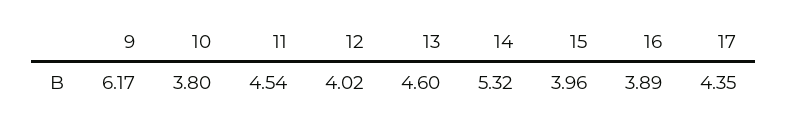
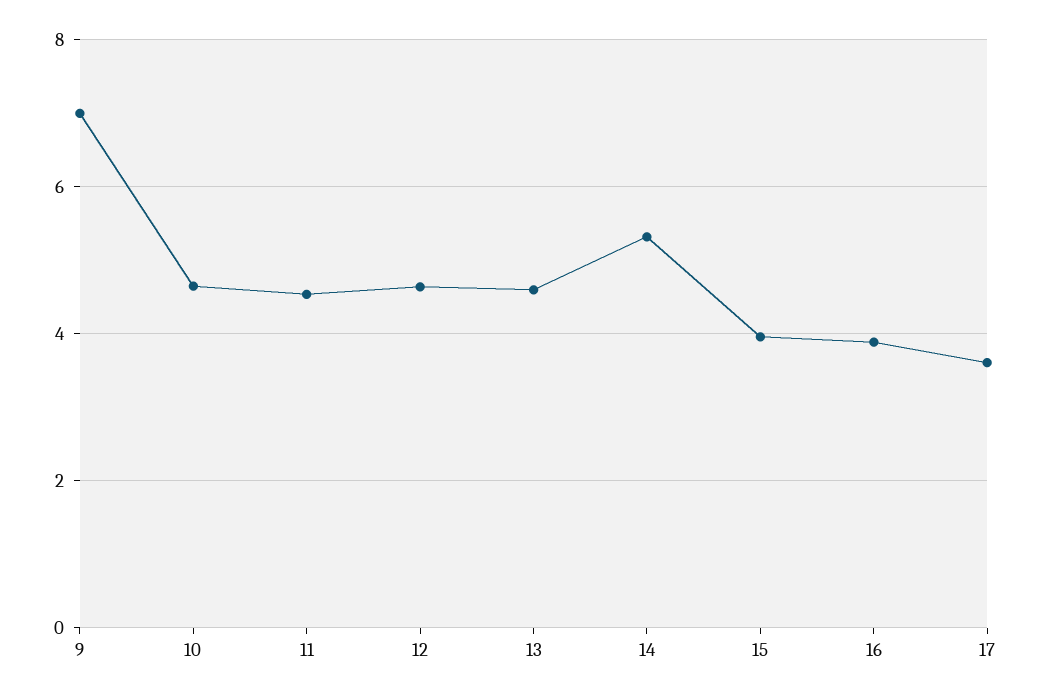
  {
-   "9": 6.17,
+   "9": 7,
-   "10": 3.8,
+   "10": 4.6,
    "11": 4.54,
-   "12": 4.02,
+   "12": 4.6,
    "13": 4.6,
    "14": 5.32,
    "15": 3.96,
    "16": 3.89,
-   "17": 4.35
+   "17": 3.6
  }

